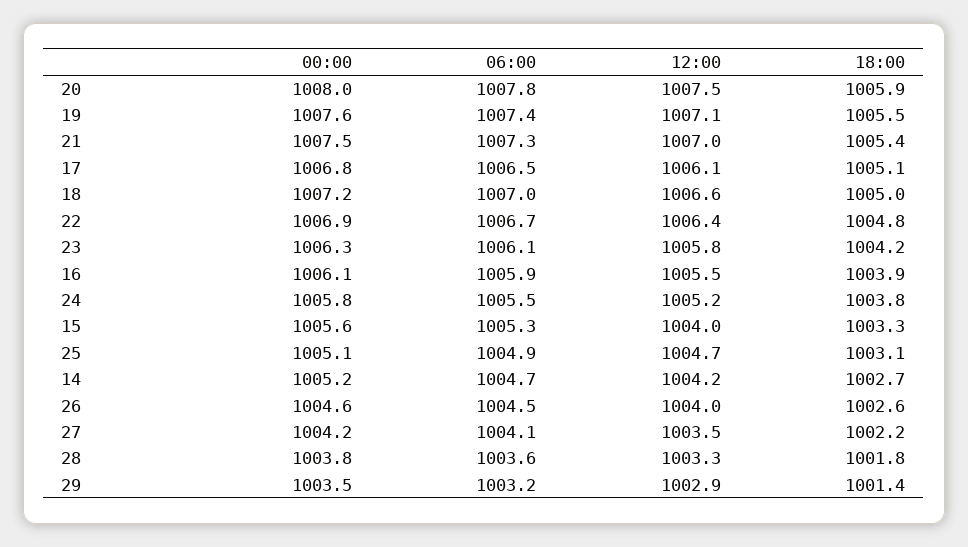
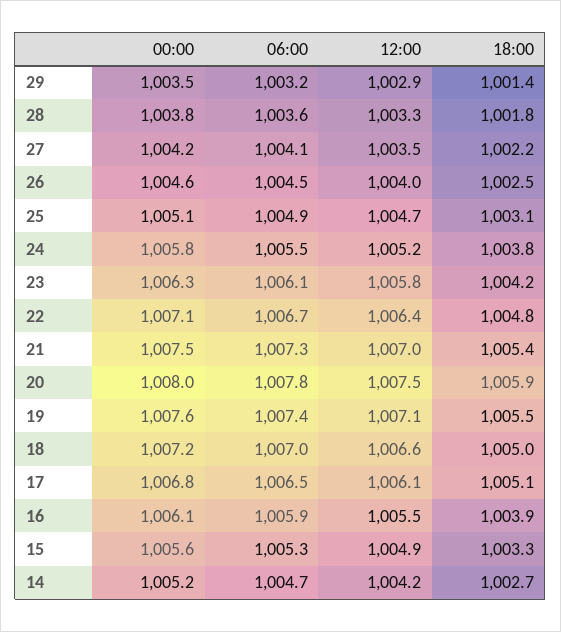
  {
    "00:00": {
      "20": 1008,
      "19": 1007.6,
      "21": 1007.5,
      "17": 1006.8,
      "18": 1007.2,
-     "22": 1006.9,
+     "22": 1007.1,
      "23": 1006.3,
      "16": 1006.1,
      "24": 1005.8,
      "15": 1005.6,
      "25": 1005.1,
      "14": 1005.2,
      "26": 1004.6,
      "27": 1004.2,
      "28": 1003.8,
      "29": 1003.5
    },
    "06:00": {
      "20": 1007.8,
      "19": 1007.4,
      "21": 1007.3,
      "17": 1006.5,
      "18": 1007,
      "22": 1006.7,
      "23": 1006.1,
      "16": 1005.9,
      "24": 1005.5,
      "15": 1005.3,
      "25": 1004.9,
      "14": 1004.7,
      "26": 1004.5,
      "27": 1004.1,
      "28": 1003.6,
      "29": 1003.2
    },
    "12:00": {
      "20": 1007.5,
      "19": 1007.1,
      "21": 1007,
      "17": 1006.1,
      "18": 1006.6,
      "22": 1006.4,
      "23": 1005.8,
      "16": 1005.5,
      "24": 1005.2,
-     "15": 1004,
+     "15": 1004.9,
      "25": 1004.7,
      "14": 1004.2,
      "26": 1004,
      "27": 1003.5,
      "28": 1003.3,
      "29": 1002.9
    },
    "18:00": {
      "20": 1005.9,
      "19": 1005.5,
      "21": 1005.4,
      "17": 1005.1,
      "18": 1005,
      "22": 1004.8,
      "23": 1004.2,
      "16": 1003.9,
      "24": 1003.8,
      "15": 1003.3,
      "25": 1003.1,
      "14": 1002.7,
-     "26": 1002.6,
+     "26": 1002.5,
      "27": 1002.2,
      "28": 1001.8,
      "29": 1001.4
    }
  }

